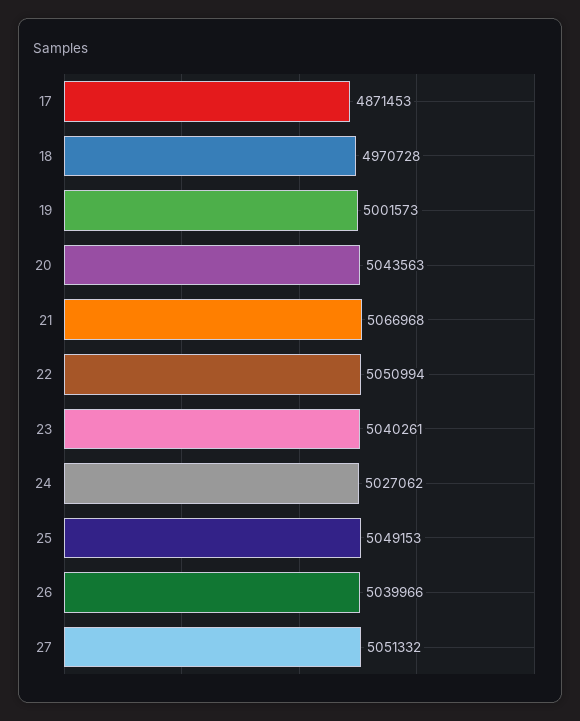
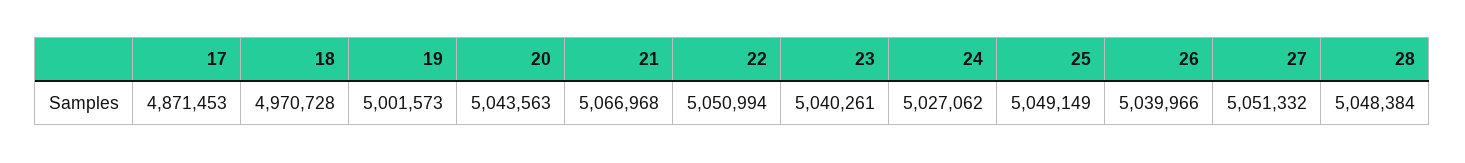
  {
    "17": 4871453,
    "18": 4970728,
    "19": 5001573,
    "20": 5043563,
    "21": 5066968,
    "22": 5050994,
    "23": 5040261,
    "24": 5027062,
-   "25": 5049153,
+   "25": 5049149,
    "26": 5039966,
-   "27": 5051332
+   "27": 5051332,
+   "28": 5048384
  }

